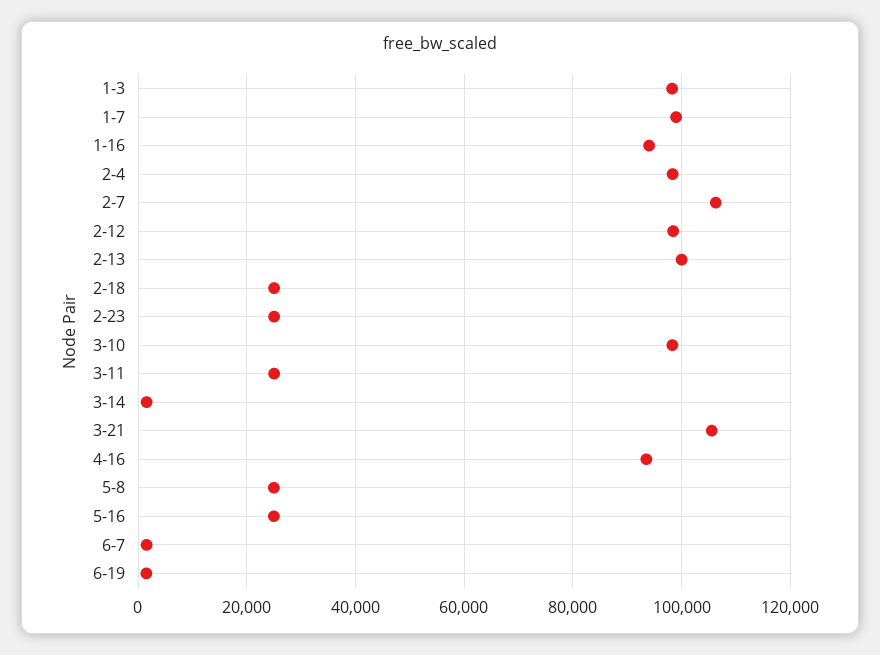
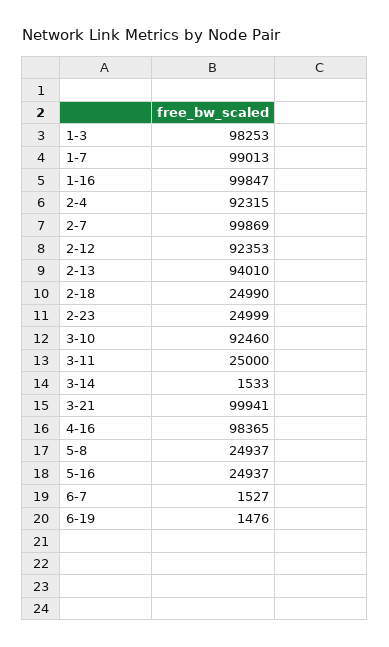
  {
    "1-3": 98253,
    "1-7": 99013,
-   "1-16": 94000,
+   "1-16": 99847,
-   "2-4": 98000,
+   "2-4": 92315,
-   "2-7": 106000,
+   "2-7": 99869,
-   "2-12": 98000,
+   "2-12": 92353,
-   "2-13": 100000,
+   "2-13": 94010,
    "2-18": 24990,
    "2-23": 24999,
-   "3-10": 98000,
+   "3-10": 92460,
    "3-11": 25000,
    "3-14": 1533,
-   "3-21": 106000,
+   "3-21": 99941,
-   "4-16": 94000,
+   "4-16": 98365,
    "5-8": 24937,
    "5-16": 24937,
    "6-7": 1527,
    "6-19": 1476
  }

